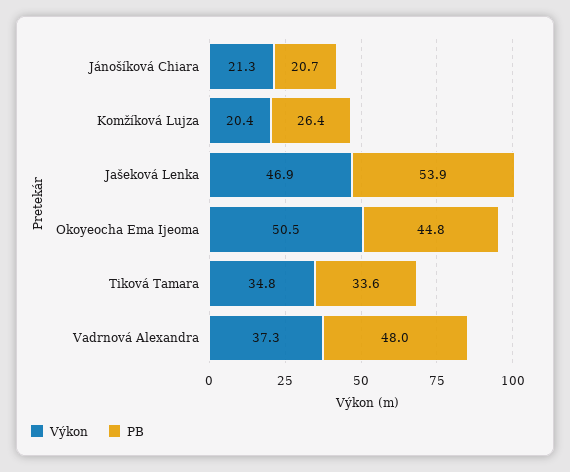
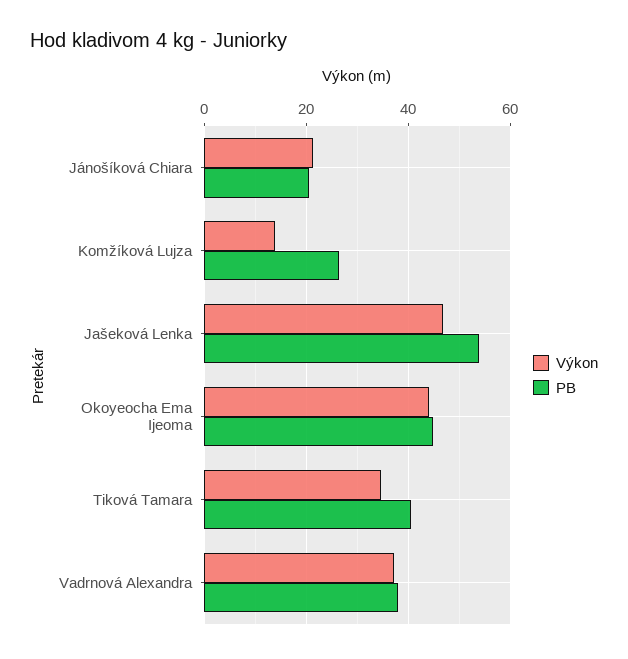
  {
    "Výkon": {
      "Jánošíková Chiara": 21.3,
-     "Komžíková Lujza": 20.4,
+     "Komžíková Lujza": 14,
      "Jašeková Lenka": 46.9,
-     "Okoyeocha Ema Ijeoma": 50.5,
+     "Okoyeocha Ema Ijeoma": 44,
      "Tiková Tamara": 34.8,
      "Vadrnová Alexandra": 37.3
    },
    "PB": {
      "Jánošíková Chiara": 20.7,
      "Komžíková Lujza": 26.4,
      "Jašeková Lenka": 53.9,
      "Okoyeocha Ema Ijeoma": 44.8,
-     "Tiková Tamara": 33.6,
+     "Tiková Tamara": 40,
-     "Vadrnová Alexandra": 48
+     "Vadrnová Alexandra": 38
    }
  }

